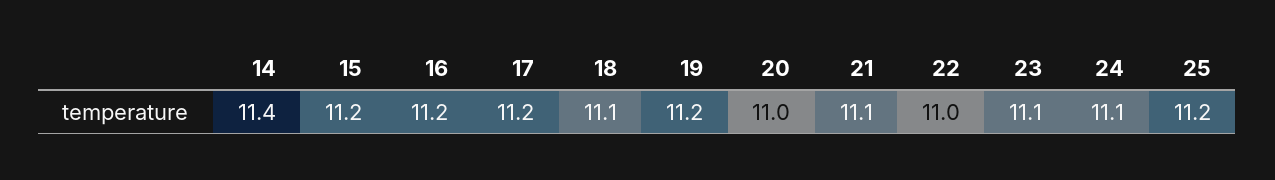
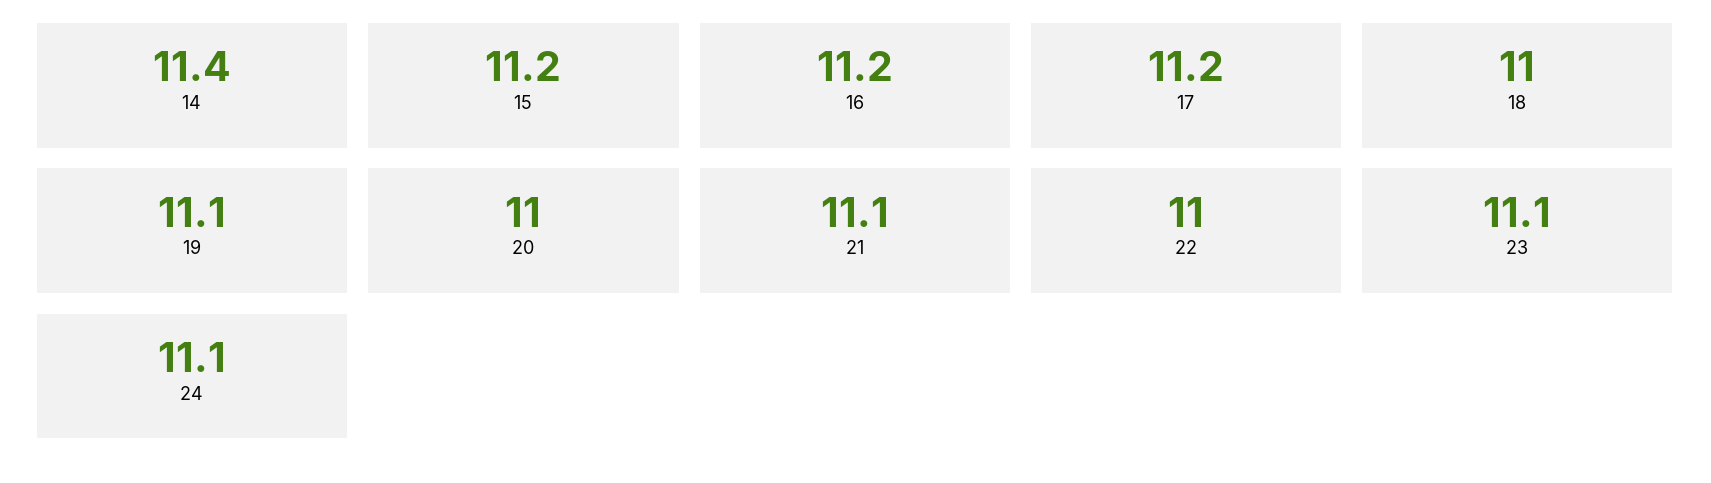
  {
    "14": 11.4,
    "15": 11.2,
    "16": 11.2,
    "17": 11.2,
-   "18": 11.1,
+   "18": 11,
-   "19": 11.2,
+   "19": 11.1,
    "20": 11,
    "21": 11.1,
    "22": 11,
    "23": 11.1,
-   "24": 11.1,
+   "24": 11.1
-   "25": 11.2
  }

